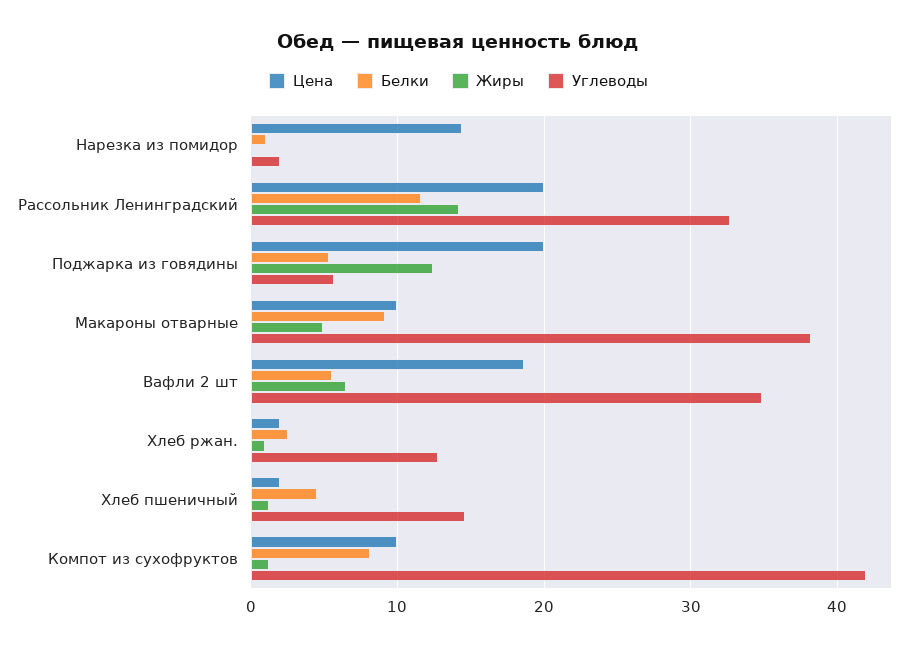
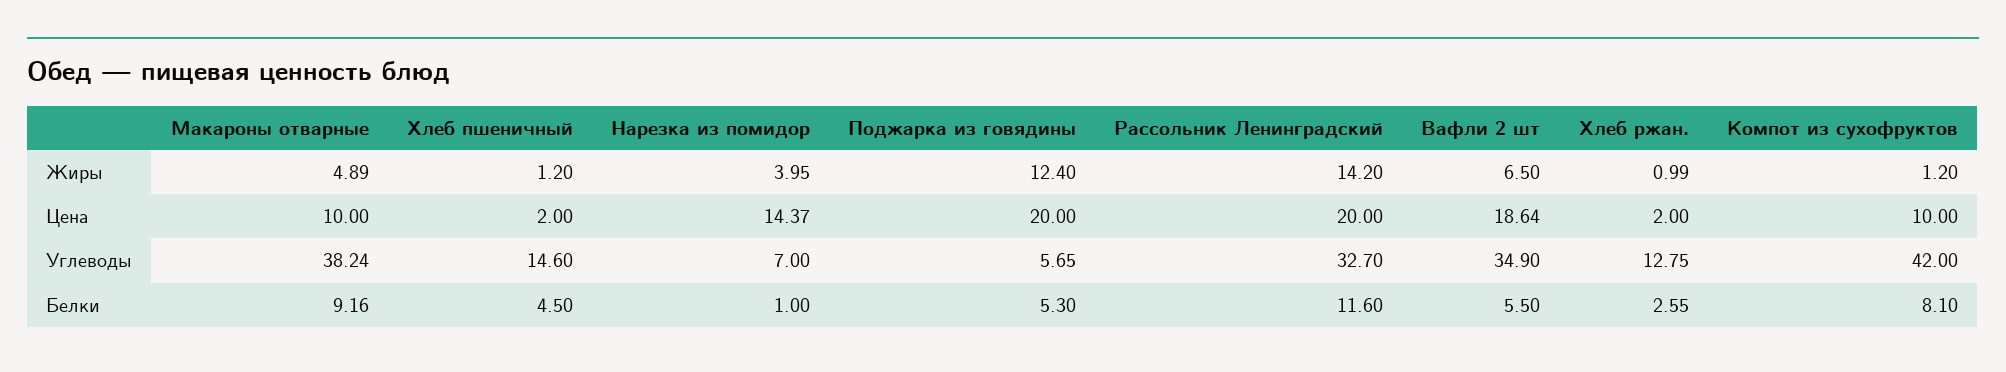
  {
    "Цена": {
      "Нарезка из помидор": 14.37,
      "Рассольник Ленинградский": 20,
      "Поджарка из говядины": 20,
      "Макароны отварные": 10,
      "Вафли 2 шт": 18.64,
      "Хлеб ржан.": 2,
      "Хлеб пшеничный": 2,
      "Компот из сухофруктов": 10
    },
    "Белки": {
      "Нарезка из помидор": 1,
      "Рассольник Ленинградский": 11.6,
      "Поджарка из говядины": 5.3,
      "Макароны отварные": 9.16,
      "Вафли 2 шт": 5.5,
      "Хлеб ржан.": 2.55,
      "Хлеб пшеничный": 4.5,
      "Компот из сухофруктов": 8.1
    },
    "Жиры": {
-     "Нарезка из помидор": 0,
+     "Нарезка из помидор": 3.95,
      "Рассольник Ленинградский": 14.2,
      "Поджарка из говядины": 12.4,
      "Макароны отварные": 4.89,
      "Вафли 2 шт": 6.5,
      "Хлеб ржан.": 0.99,
      "Хлеб пшеничный": 1.2,
      "Компот из сухофруктов": 1.2
    },
    "Углеводы": {
-     "Нарезка из помидор": 2,
+     "Нарезка из помидор": 7,
      "Рассольник Ленинградский": 32.7,
      "Поджарка из говядины": 5.65,
      "Макароны отварные": 38.24,
      "Вафли 2 шт": 34.9,
      "Хлеб ржан.": 12.75,
      "Хлеб пшеничный": 14.6,
      "Компот из сухофруктов": 42
    }
  }

